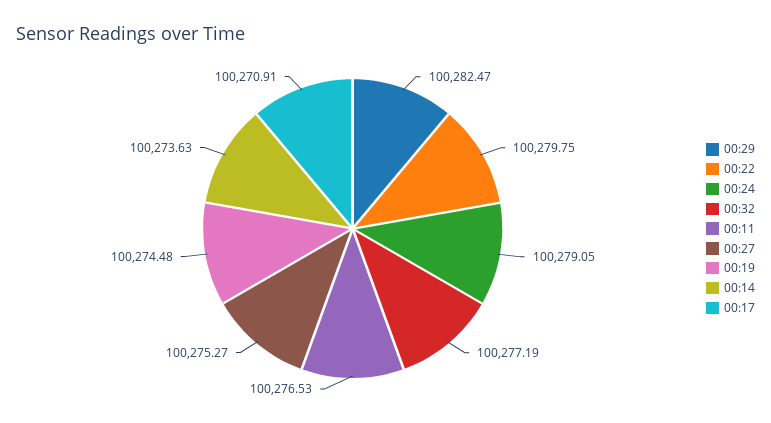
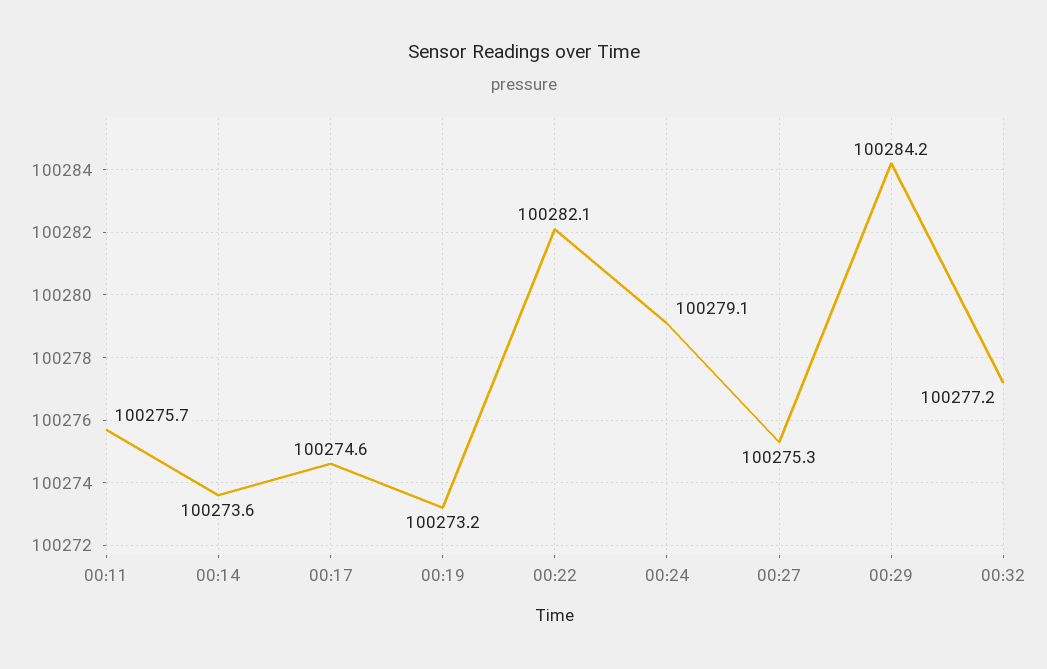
  {
-   "00:29": 100282.47,
+   "00:29": 100284.2,
-   "00:22": 100279.75,
+   "00:22": 100282.1,
    "00:24": 100279.05,
    "00:32": 100277.19,
-   "00:11": 100276.53,
+   "00:11": 100275.7,
    "00:27": 100275.27,
-   "00:19": 100274.48,
+   "00:19": 100273.2,
    "00:14": 100273.63,
-   "00:17": 100270.91
+   "00:17": 100274.6
  }

